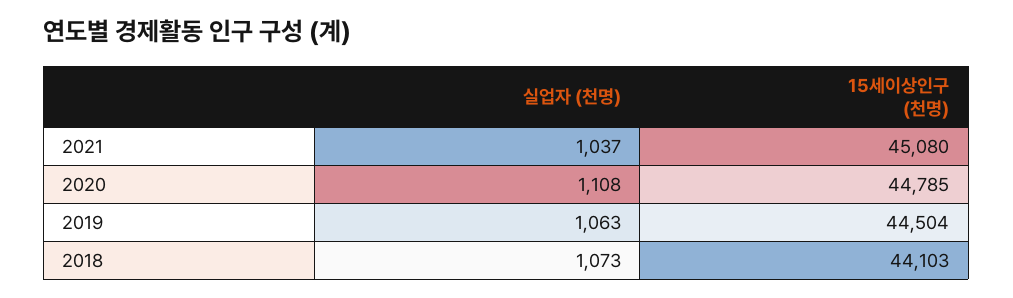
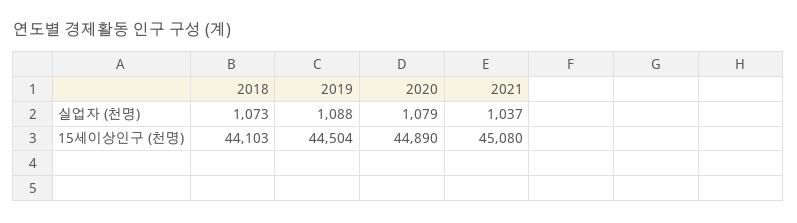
  {
    "실업자 (천명)": {
      "2021": 1037,
-     "2020": 1108,
+     "2020": 1079,
-     "2019": 1063,
+     "2019": 1088,
      "2018": 1073
    },
    "15세이상인구 (천명)": {
      "2021": 45080,
-     "2020": 44785,
+     "2020": 44890,
      "2019": 44504,
      "2018": 44103
    }
  }

